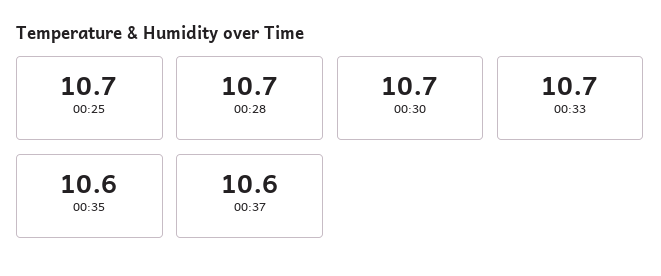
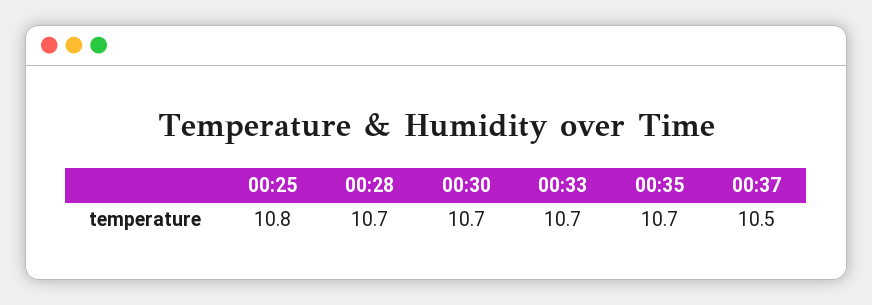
  {
-   "00:25": 10.7,
+   "00:25": 10.8,
    "00:28": 10.7,
    "00:30": 10.7,
    "00:33": 10.7,
-   "00:35": 10.6,
+   "00:35": 10.7,
-   "00:37": 10.6
+   "00:37": 10.5
  }

